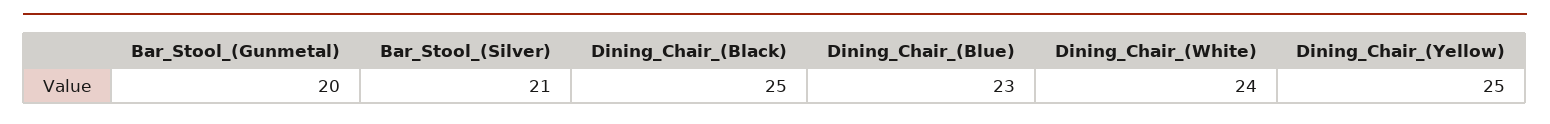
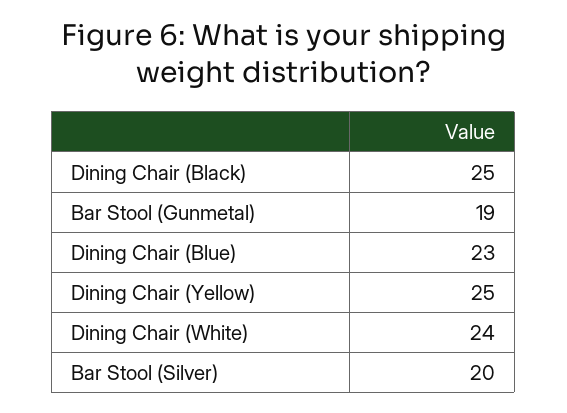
  {
-   "Bar_Stool_(Gunmetal)": 20,
+   "Bar_Stool_(Gunmetal)": 19,
-   "Bar_Stool_(Silver)": 21,
+   "Bar_Stool_(Silver)": 20,
    "Dining_Chair_(Black)": 25,
    "Dining_Chair_(Blue)": 23,
    "Dining_Chair_(White)": 24,
    "Dining_Chair_(Yellow)": 25
  }

